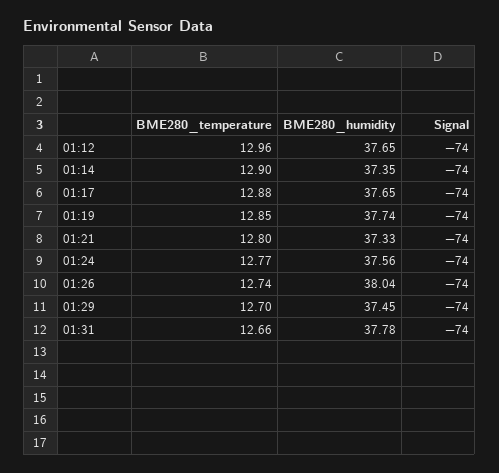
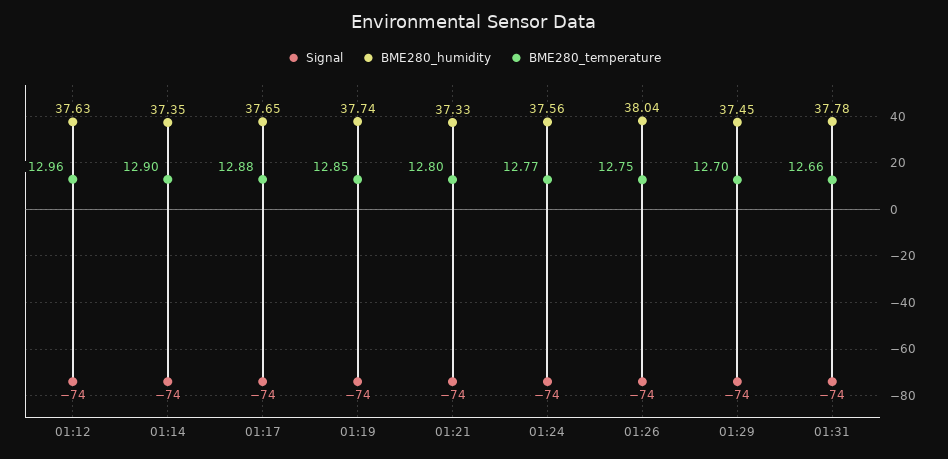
  {
    "BME280_temperature": {
      "01:12": 12.96,
      "01:14": 12.9,
      "01:17": 12.88,
      "01:19": 12.85,
      "01:21": 12.8,
      "01:24": 12.77,
-     "01:26": 12.74,
+     "01:26": 12.75,
      "01:29": 12.7,
      "01:31": 12.66
    },
    "BME280_humidity": {
-     "01:12": 37.65,
+     "01:12": 37.63,
      "01:14": 37.35,
      "01:17": 37.65,
      "01:19": 37.74,
      "01:21": 37.33,
      "01:24": 37.56,
      "01:26": 38.04,
      "01:29": 37.45,
      "01:31": 37.78
    },
    "Signal": {
      "01:12": -74,
      "01:14": -74,
      "01:17": -74,
      "01:19": -74,
      "01:21": -74,
      "01:24": -74,
      "01:26": -74,
      "01:29": -74,
      "01:31": -74
    }
  }

